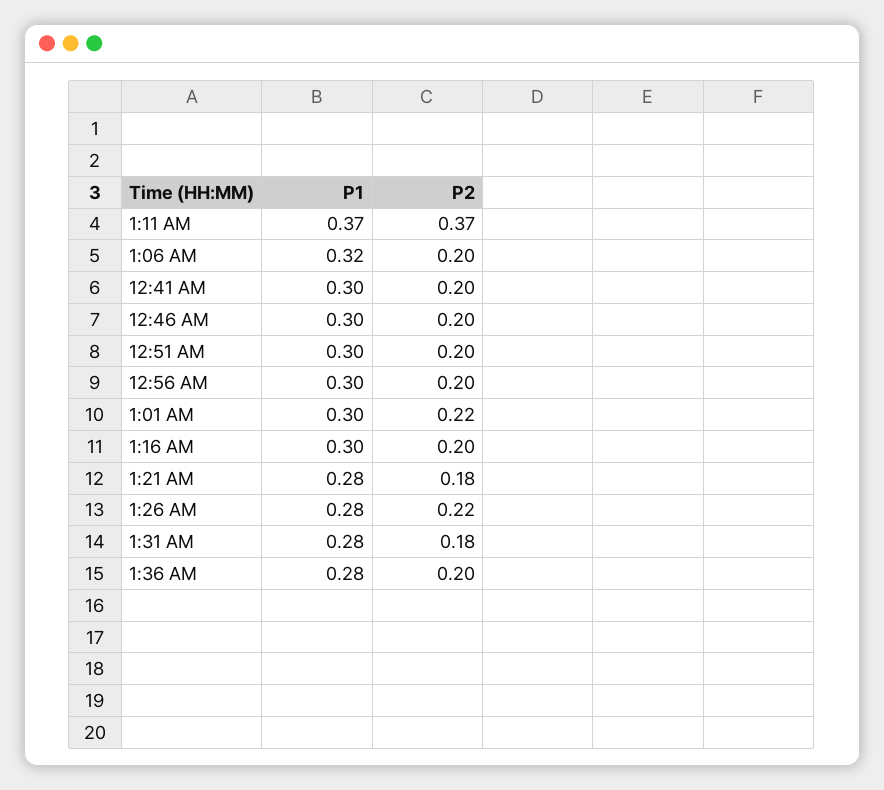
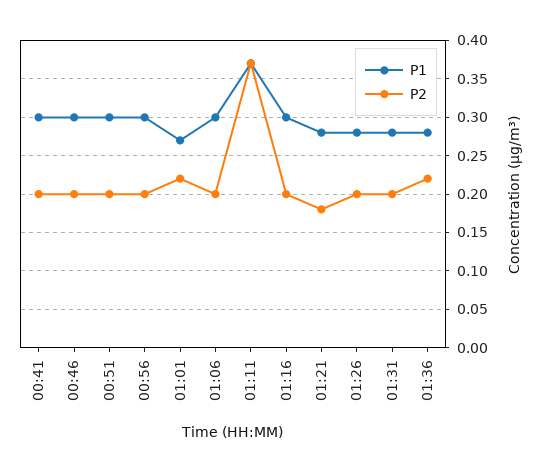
  {
    "P1": {
      "1:11 AM": 0.37,
-     "1:06 AM": 0.32,
+     "1:06 AM": 0.3,
      "12:41 AM": 0.3,
      "12:46 AM": 0.3,
      "12:51 AM": 0.3,
      "12:56 AM": 0.3,
-     "1:01 AM": 0.3,
+     "1:01 AM": 0.27,
      "1:16 AM": 0.3,
      "1:21 AM": 0.28,
      "1:26 AM": 0.28,
      "1:31 AM": 0.28,
      "1:36 AM": 0.28
    },
    "P2": {
      "1:11 AM": 0.37,
      "1:06 AM": 0.2,
      "12:41 AM": 0.2,
      "12:46 AM": 0.2,
      "12:51 AM": 0.2,
      "12:56 AM": 0.2,
      "1:01 AM": 0.22,
      "1:16 AM": 0.2,
      "1:21 AM": 0.18,
-     "1:26 AM": 0.22,
+     "1:26 AM": 0.2,
-     "1:31 AM": 0.18,
+     "1:31 AM": 0.2,
-     "1:36 AM": 0.2
+     "1:36 AM": 0.22
    }
  }

